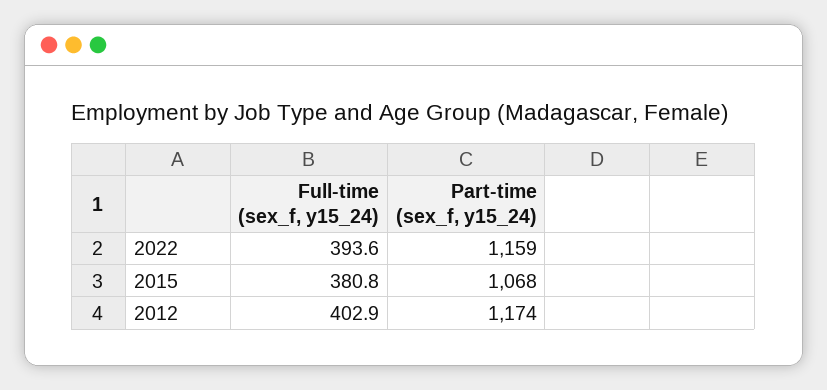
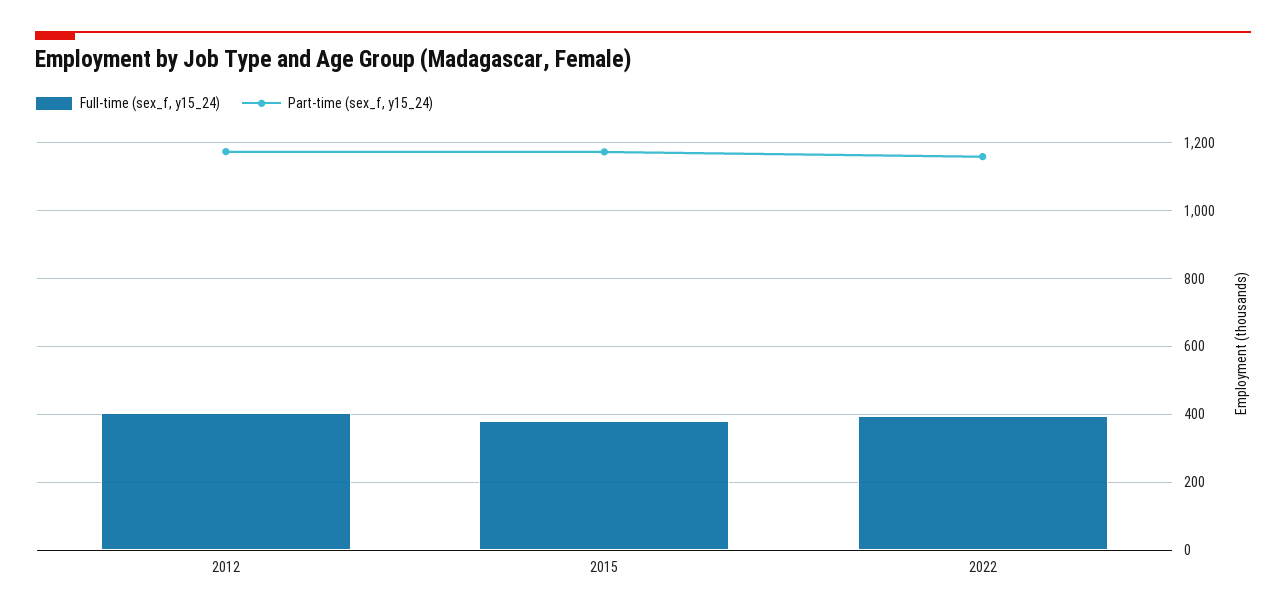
  {
    "Full-time (sex_f, y15_24)": {
      "2022": 393.6,
      "2015": 380.8,
      "2012": 402.9
    },
    "Part-time (sex_f, y15_24)": {
      "2022": 1159,
-     "2015": 1068,
+     "2015": 1180,
      "2012": 1174
    }
  }

